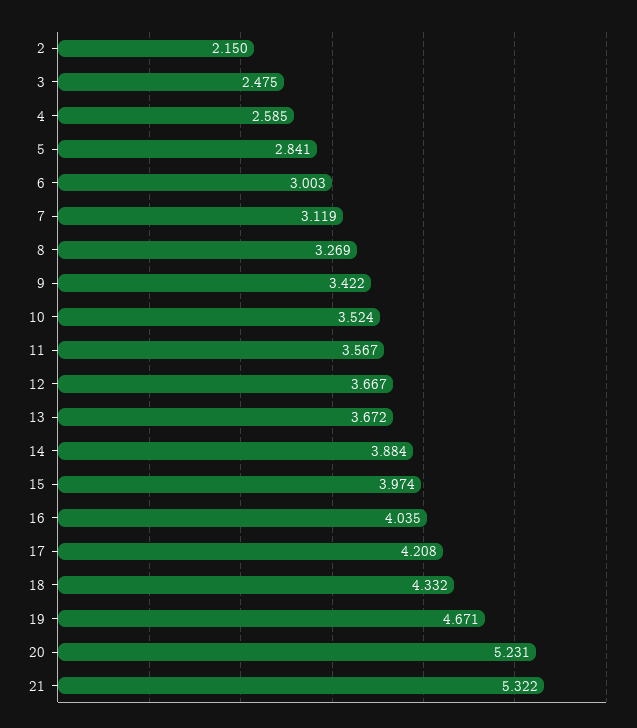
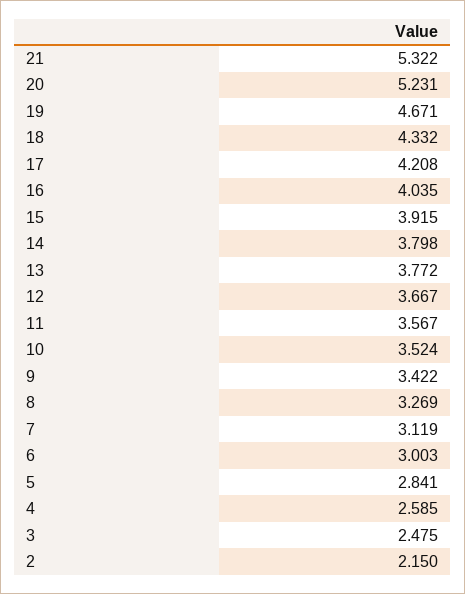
  {
    "2": 2.15,
    "3": 2.475,
    "4": 2.585,
    "5": 2.841,
    "6": 3.003,
    "7": 3.119,
    "8": 3.269,
    "9": 3.422,
    "10": 3.524,
    "11": 3.567,
    "12": 3.667,
-   "13": 3.672,
+   "13": 3.772,
-   "14": 3.884,
+   "14": 3.798,
-   "15": 3.974,
+   "15": 3.915,
    "16": 4.035,
    "17": 4.208,
    "18": 4.332,
    "19": 4.671,
    "20": 5.231,
    "21": 5.322
  }

